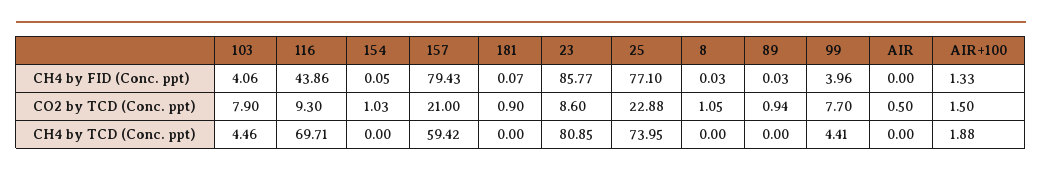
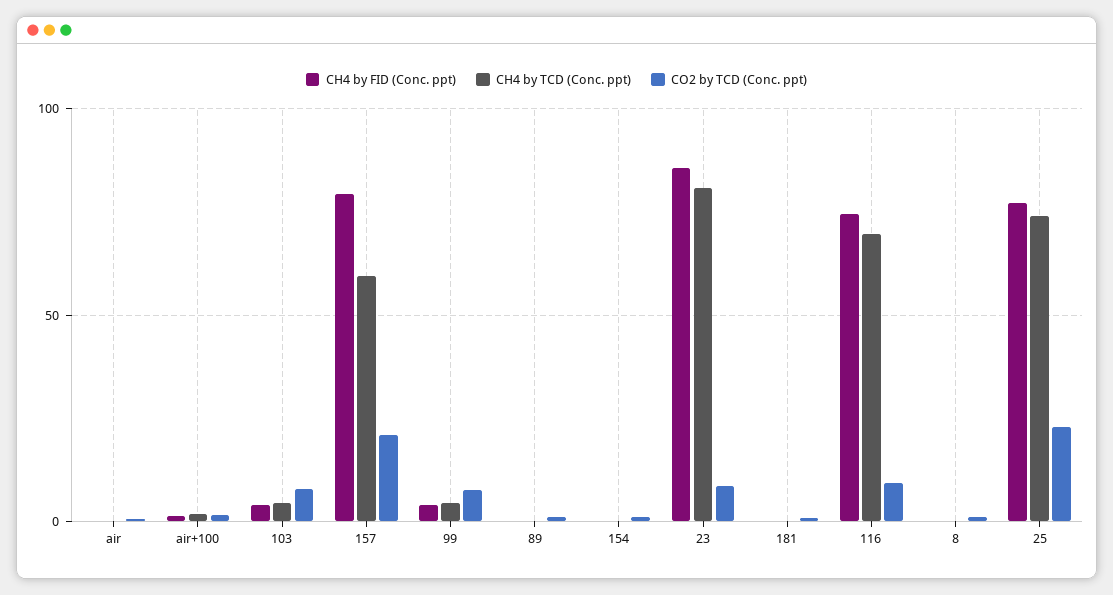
  {
    "CH4 by FID (Conc. ppt)": {
      "103": 4.06,
-     "116": 43.86,
+     "116": 75,
      "154": 0.05,
      "157": 79.43,
      "181": 0.07,
      "23": 85.77,
      "25": 77.1,
      "8": 0.03,
      "89": 0.03,
      "99": 3.96,
      "AIR": 0,
      "AIR+100": 1.33
    },
    "CO2 by TCD (Conc. ppt)": {
      "103": 7.9,
      "116": 9.3,
      "154": 1.03,
      "157": 21,
      "181": 0.9,
      "23": 8.6,
      "25": 22.88,
      "8": 1.05,
      "89": 0.94,
      "99": 7.7,
      "AIR": 0.5,
      "AIR+100": 1.5
    },
    "CH4 by TCD (Conc. ppt)": {
      "103": 4.46,
      "116": 69.71,
      "154": 0,
      "157": 59.42,
      "181": 0,
      "23": 80.85,
      "25": 73.95,
      "8": 0,
      "89": 0,
      "99": 4.41,
      "AIR": 0,
      "AIR+100": 1.88
    }
  }

